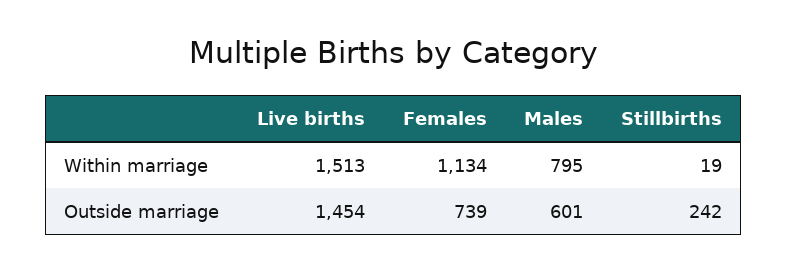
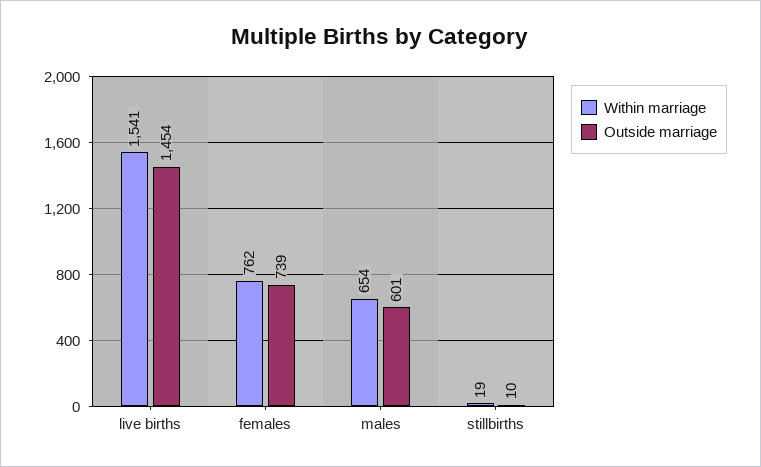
  {
    "Within marriage": {
-     "Live births": 1513,
+     "Live births": 1541,
-     "Females": 1134,
+     "Females": 762,
-     "Males": 795,
+     "Males": 654,
      "Stillbirths": 19
    },
    "Outside marriage": {
      "Live births": 1454,
      "Females": 739,
      "Males": 601,
-     "Stillbirths": 242
+     "Stillbirths": 10
    }
  }

